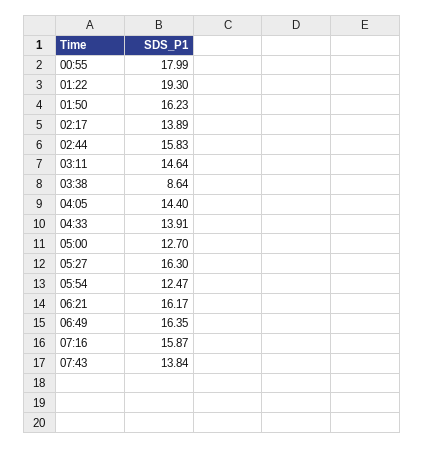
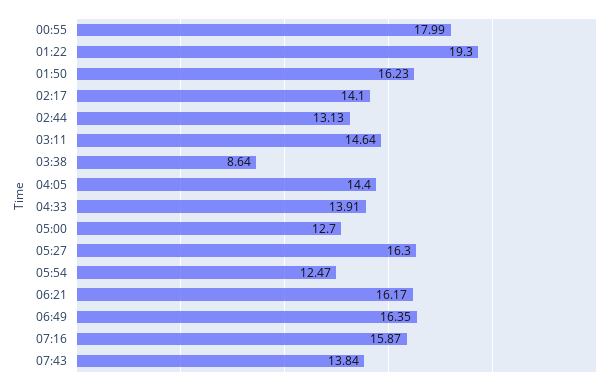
  {
    "00:55": 17.99,
    "01:22": 19.3,
    "01:50": 16.23,
-   "02:17": 13.89,
+   "02:17": 14.1,
-   "02:44": 15.83,
+   "02:44": 13.13,
    "03:11": 14.64,
    "03:38": 8.64,
    "04:05": 14.4,
    "04:33": 13.91,
    "05:00": 12.7,
    "05:27": 16.3,
    "05:54": 12.47,
    "06:21": 16.17,
    "06:49": 16.35,
    "07:16": 15.87,
    "07:43": 13.84
  }

